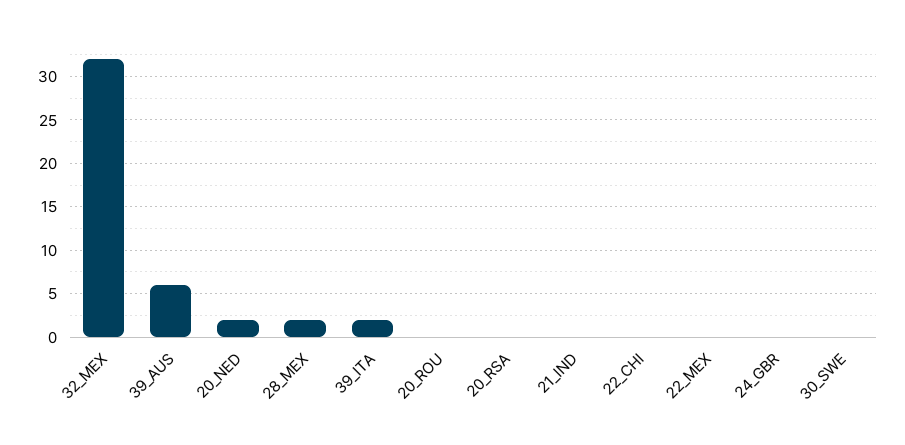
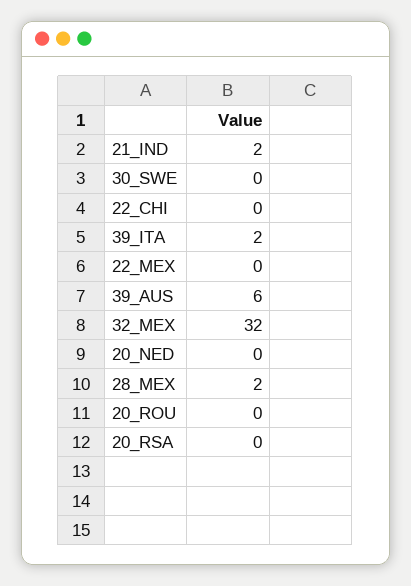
  {
    "32_MEX": 32,
    "39_AUS": 6,
-   "20_NED": 2,
+   "20_NED": 0,
    "28_MEX": 2,
    "39_ITA": 2,
    "20_ROU": 0,
    "20_RSA": 0,
-   "21_IND": 0,
+   "21_IND": 2,
    "22_CHI": 0,
    "22_MEX": 0,
-   "24_GBR": 0,
    "30_SWE": 0
  }

